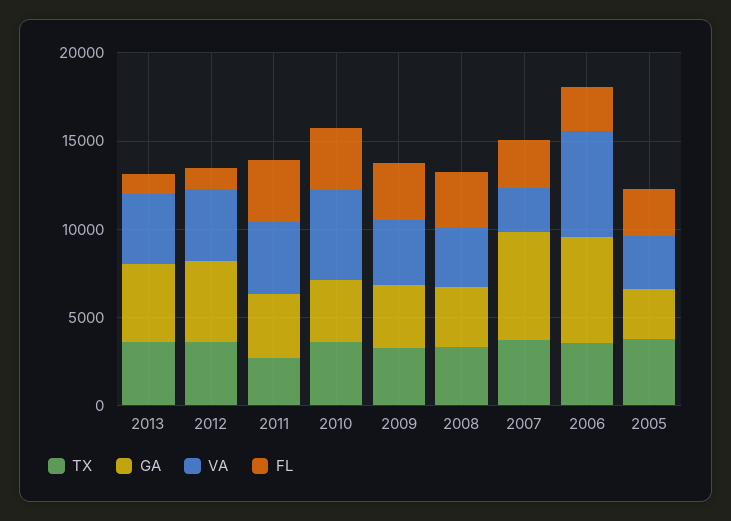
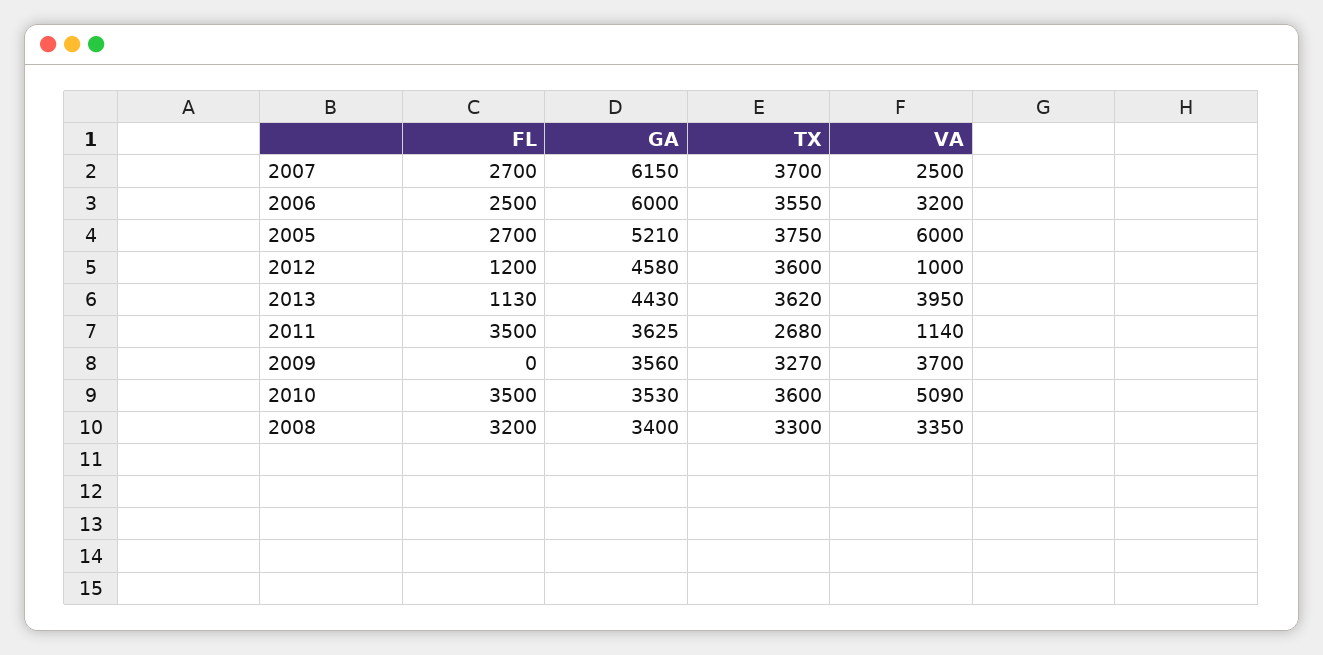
  {
    "TX": {
      "2013": 3620,
      "2012": 3600,
      "2011": 2680,
      "2010": 3600,
      "2009": 3270,
      "2008": 3300,
      "2007": 3700,
      "2006": 3550,
      "2005": 3750
    },
    "GA": {
      "2013": 4430,
      "2012": 4580,
      "2011": 3625,
      "2010": 3530,
      "2009": 3560,
      "2008": 3400,
      "2007": 6150,
      "2006": 6000,
-     "2005": 3000
+     "2005": 5210
    },
    "VA": {
      "2013": 3950,
-     "2012": 4000,
+     "2012": 1000,
-     "2011": 4000,
+     "2011": 1140,
      "2010": 5090,
      "2009": 3700,
      "2008": 3350,
      "2007": 2500,
-     "2006": 6000,
+     "2006": 3200,
-     "2005": 3000
+     "2005": 6000
    },
    "FL": {
      "2013": 1130,
      "2012": 1200,
      "2011": 3500,
      "2010": 3500,
-     "2009": 3000,
+     "2009": 0,
      "2008": 3200,
      "2007": 2700,
      "2006": 2500,
      "2005": 2700
    }
  }

